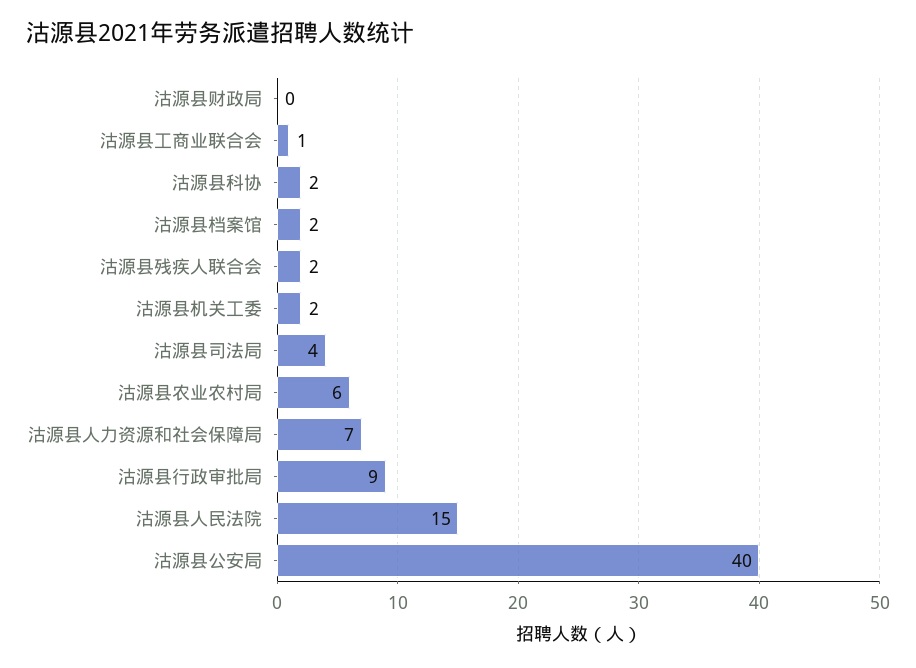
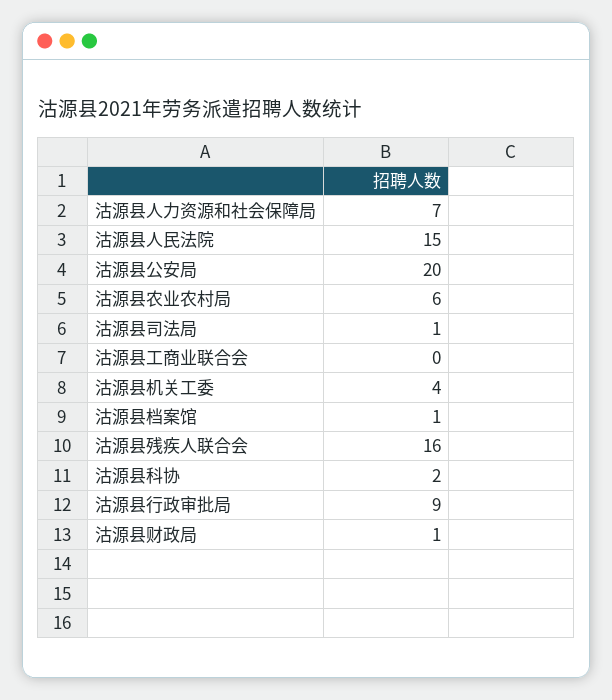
  {
-   "沽源县财政局": 0,
+   "沽源县财政局": 1,
-   "沽源县工商业联合会": 1,
+   "沽源县工商业联合会": 0,
    "沽源县科协": 2,
-   "沽源县档案馆": 2,
+   "沽源县档案馆": 1,
-   "沽源县残疾人联合会": 2,
+   "沽源县残疾人联合会": 16,
-   "沽源县机关工委": 2,
+   "沽源县机关工委": 4,
-   "沽源县司法局": 4,
+   "沽源县司法局": 1,
    "沽源县农业农村局": 6,
    "沽源县人力资源和社会保障局": 7,
    "沽源县行政审批局": 9,
    "沽源县人民法院": 15,
-   "沽源县公安局": 40
+   "沽源县公安局": 20
  }

